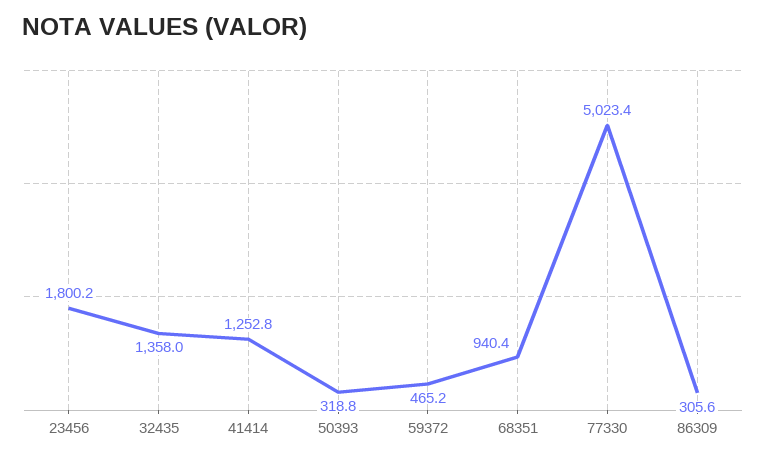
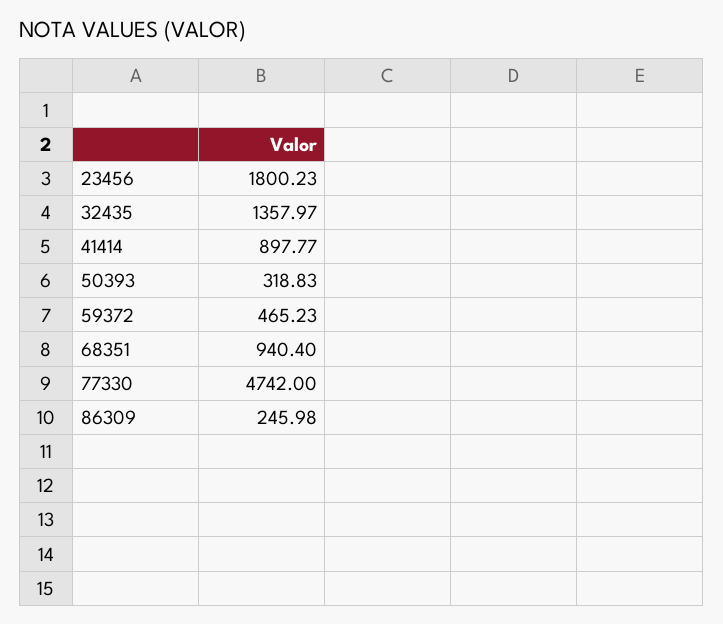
  {
    "23456": 1800.23,
    "32435": 1357.97,
-   "41414": 1252.8,
+   "41414": 897.77,
    "50393": 318.83,
    "59372": 465.23,
    "68351": 940.4,
-   "77330": 5023.4,
+   "77330": 4742,
-   "86309": 305.6
+   "86309": 245.98
  }

